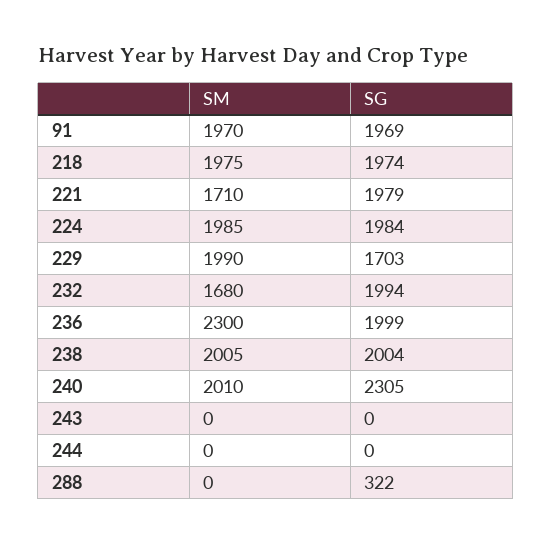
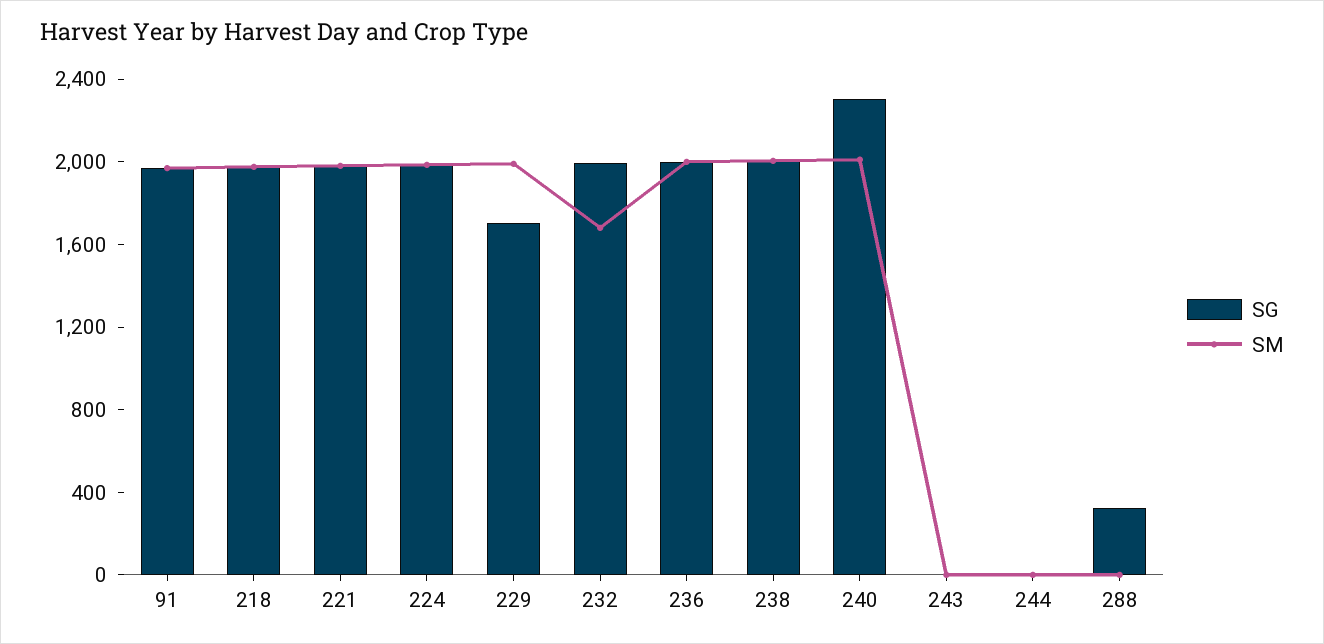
  {
    "SM": {
      "91": 1970,
      "218": 1975,
-     "221": 1710,
+     "221": 2000,
      "224": 1985,
      "229": 1990,
      "232": 1680,
-     "236": 2300,
+     "236": 2000,
      "238": 2005,
      "240": 2010,
      "243": 0,
      "244": 0,
      "288": 0
    },
    "SG": {
      "91": 1969,
      "218": 1974,
      "221": 1979,
      "224": 1984,
      "229": 1703,
      "232": 1994,
      "236": 1999,
      "238": 2004,
      "240": 2305,
      "243": 0,
      "244": 0,
      "288": 322
    }
  }

